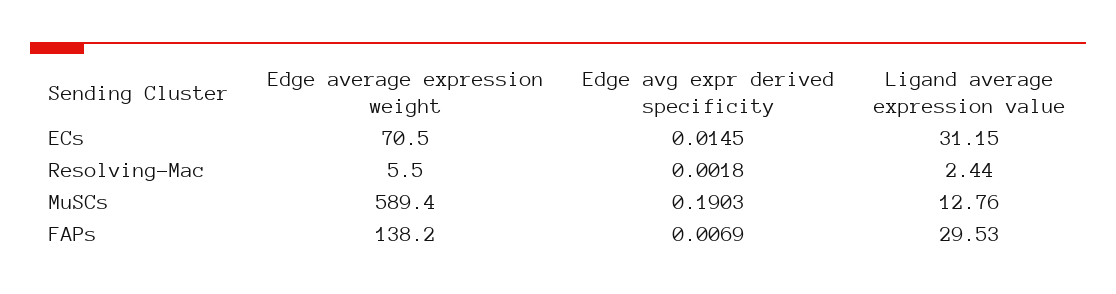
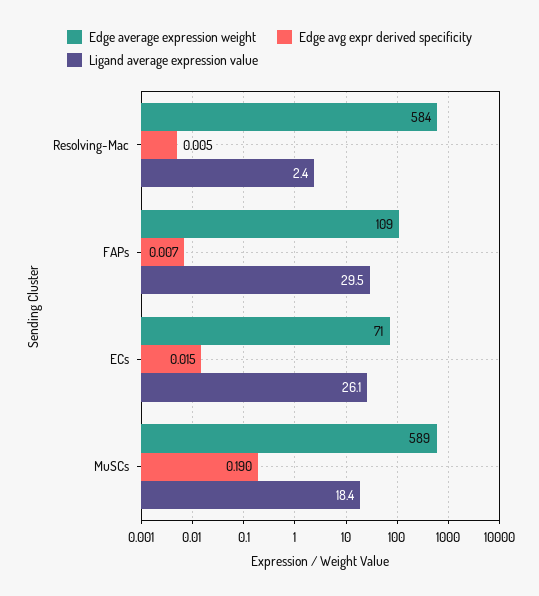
  {
    "Edge average expression weight": {
      "ECs": 70.5,
-     "Resolving-Mac": 5.5,
+     "Resolving-Mac": 584,
      "MuSCs": 589.4,
-     "FAPs": 138.2
+     "FAPs": 109
    },
    "Edge avg expr derived specificity": {
      "ECs": 0.0145,
-     "Resolving-Mac": 0.0018,
+     "Resolving-Mac": 0.005,
      "MuSCs": 0.1903,
      "FAPs": 0.0069
    },
    "Ligand average expression value": {
-     "ECs": 31.15,
+     "ECs": 26.1,
      "Resolving-Mac": 2.44,
-     "MuSCs": 12.76,
+     "MuSCs": 18.4,
      "FAPs": 29.53
    }
  }

